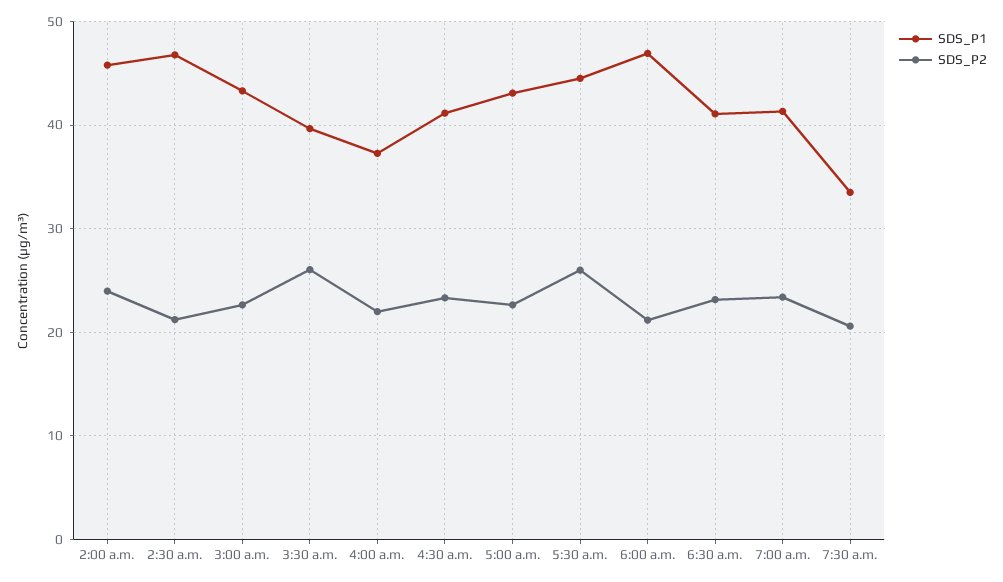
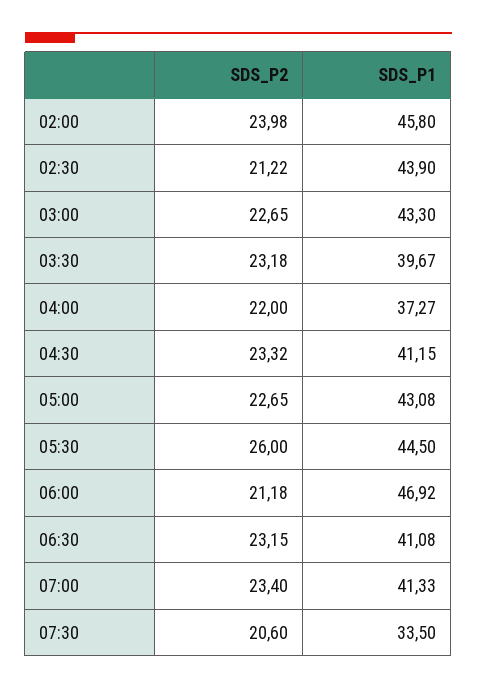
  {
    "SDS_P1": {
      "2:00 a.m.": 45.8,
-     "2:30 a.m.": 47,
+     "2:30 a.m.": 43.9,
      "3:00 a.m.": 43.3,
      "3:30 a.m.": 39.67,
      "4:00 a.m.": 37.27,
      "4:30 a.m.": 41.15,
      "5:00 a.m.": 43.08,
      "5:30 a.m.": 44.5,
      "6:00 a.m.": 46.92,
      "6:30 a.m.": 41.08,
      "7:00 a.m.": 41.33,
      "7:30 a.m.": 33.5
    },
    "SDS_P2": {
      "2:00 a.m.": 23.98,
      "2:30 a.m.": 21.22,
      "3:00 a.m.": 22.65,
-     "3:30 a.m.": 26,
+     "3:30 a.m.": 23.18,
      "4:00 a.m.": 22,
      "4:30 a.m.": 23.32,
      "5:00 a.m.": 22.65,
      "5:30 a.m.": 26,
      "6:00 a.m.": 21.18,
      "6:30 a.m.": 23.15,
      "7:00 a.m.": 23.4,
      "7:30 a.m.": 20.6
    }
  }

